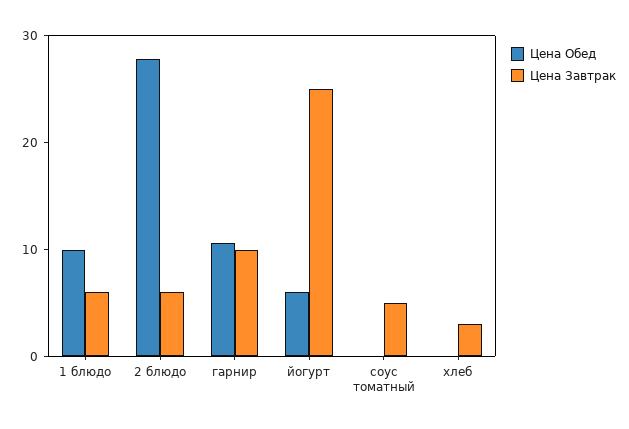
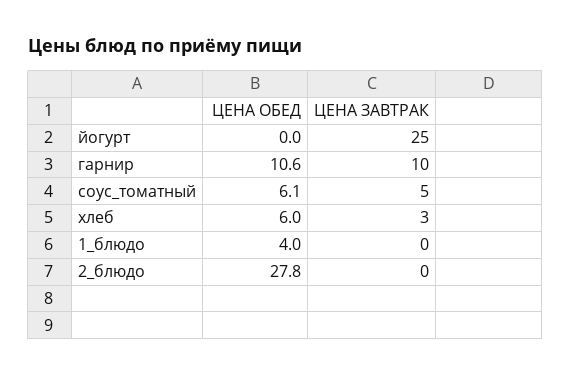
  {
    "Цена Обед": {
-     "1 блюдо": 10,
+     "1 блюдо": 4,
      "2 блюдо": 27.8,
      "гарнир": 10.6,
-     "йогурт": 6,
+     "йогурт": 0,
-     "соус томатный": 0,
+     "соус томатный": 6.1,
-     "хлеб": 0
+     "хлеб": 6
    },
    "Цена Завтрак": {
-     "1 блюдо": 6,
+     "1 блюдо": 0,
-     "2 блюдо": 6,
+     "2 блюдо": 0,
      "гарнир": 10,
      "йогурт": 25,
      "соус томатный": 5,
      "хлеб": 3
    }
  }

